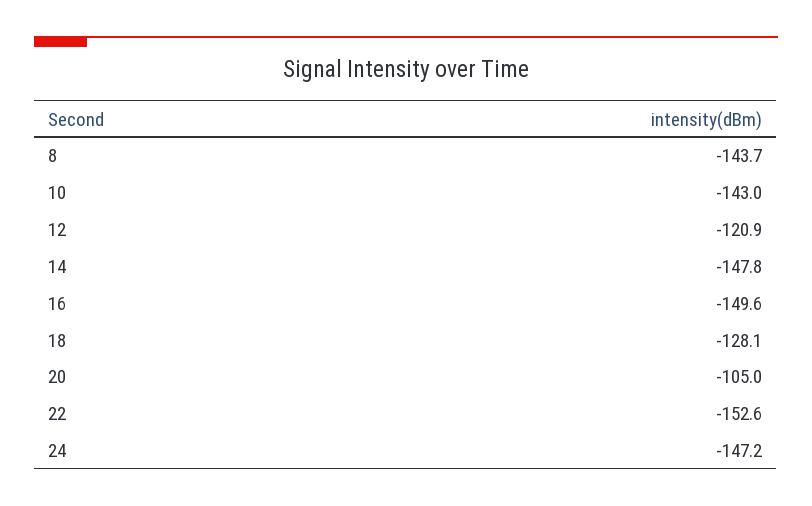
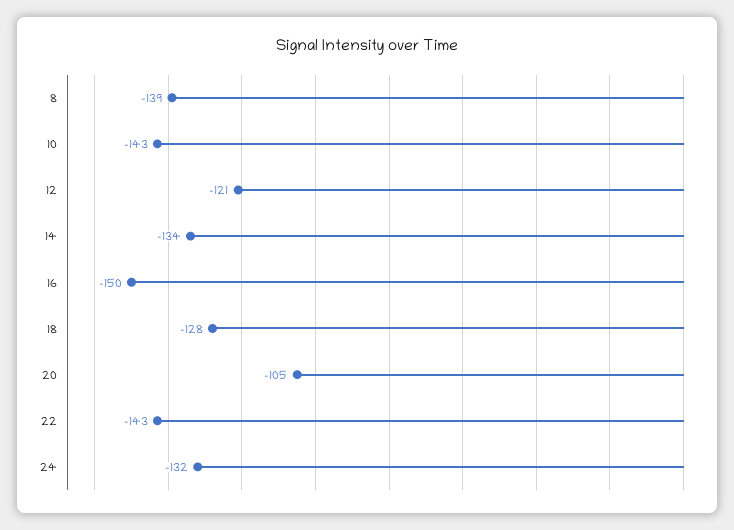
  {
-   "8": -143.7,
+   "8": -139,
    "10": -143,
    "12": -120.9,
-   "14": -147.8,
+   "14": -134,
    "16": -149.6,
    "18": -128.1,
    "20": -105,
-   "22": -152.6,
+   "22": -143,
-   "24": -147.2
+   "24": -132
  }

